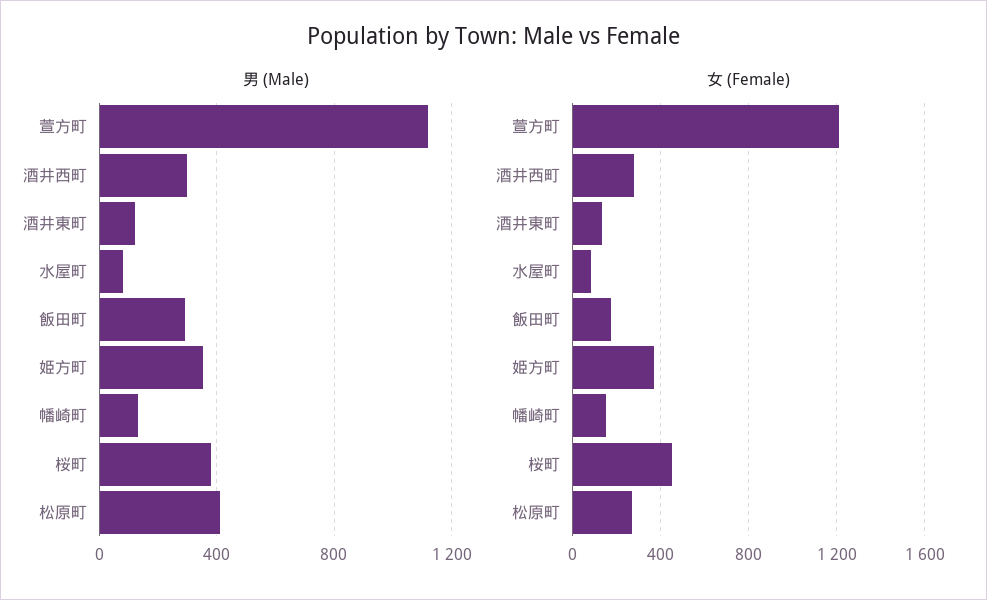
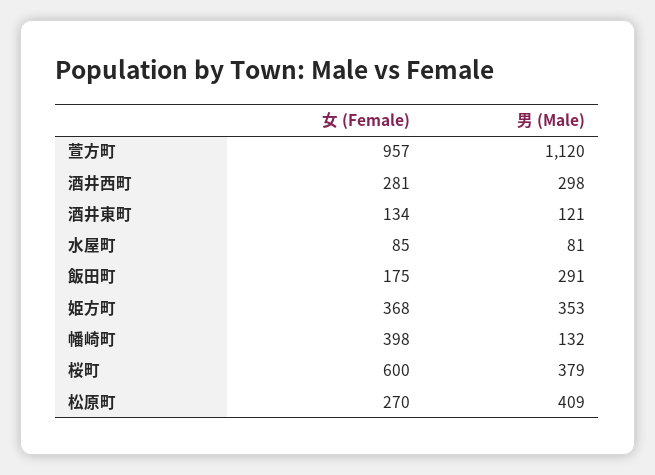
  {
    "男 (Male)": {
      "萱方町": 1120,
      "酒井西町": 298,
      "酒井東町": 121,
      "水屋町": 81,
      "飯田町": 291,
      "姫方町": 353,
      "幡崎町": 132,
      "桜町": 379,
      "松原町": 409
    },
    "女 (Female)": {
-     "萱方町": 1200,
+     "萱方町": 957,
      "酒井西町": 281,
      "酒井東町": 134,
      "水屋町": 85,
      "飯田町": 175,
      "姫方町": 368,
-     "幡崎町": 150,
+     "幡崎町": 398,
-     "桜町": 450,
+     "桜町": 600,
      "松原町": 270
    }
  }

